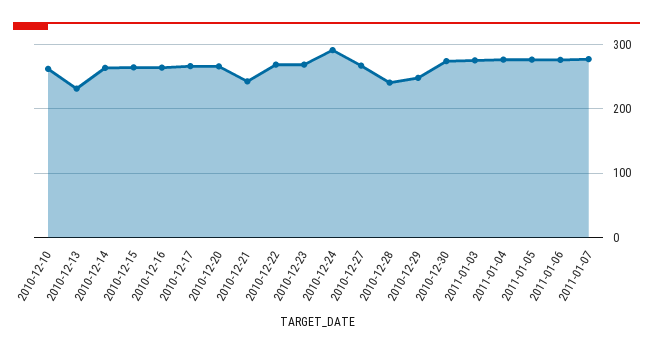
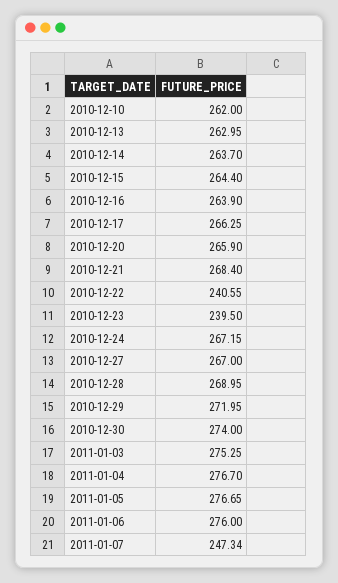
  {
    "2010-12-10": 262,
-   "2010-12-13": 230,
+   "2010-12-13": 262.95,
    "2010-12-14": 263.7,
    "2010-12-15": 264.4,
    "2010-12-16": 263.9,
    "2010-12-17": 266.25,
    "2010-12-20": 265.9,
-   "2010-12-21": 240,
+   "2010-12-21": 268.4,
-   "2010-12-22": 270,
+   "2010-12-22": 240.55,
-   "2010-12-23": 270,
+   "2010-12-23": 239.5,
-   "2010-12-24": 290,
+   "2010-12-24": 267.15,
    "2010-12-27": 267,
-   "2010-12-28": 240,
+   "2010-12-28": 268.95,
-   "2010-12-29": 250,
+   "2010-12-29": 271.95,
    "2010-12-30": 274,
    "2011-01-03": 275.25,
    "2011-01-04": 276.7,
    "2011-01-05": 276.65,
    "2011-01-06": 276,
-   "2011-01-07": 280
+   "2011-01-07": 247.34
  }

